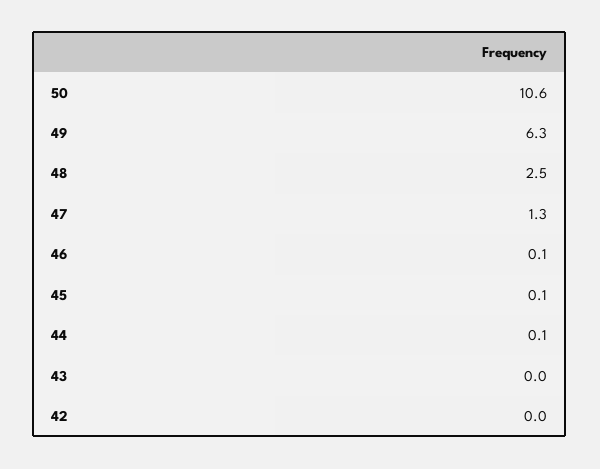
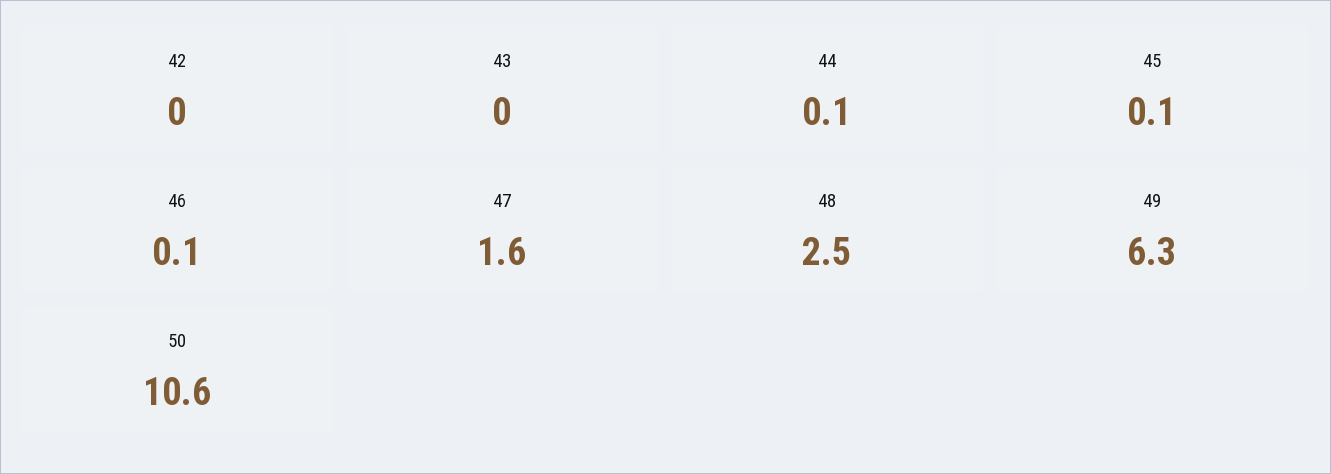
  {
    "50": 10.6,
    "49": 6.3,
    "48": 2.5,
-   "47": 1.3,
+   "47": 1.6,
    "46": 0.1,
    "45": 0.1,
    "44": 0.1,
    "43": 0,
    "42": 0
  }

